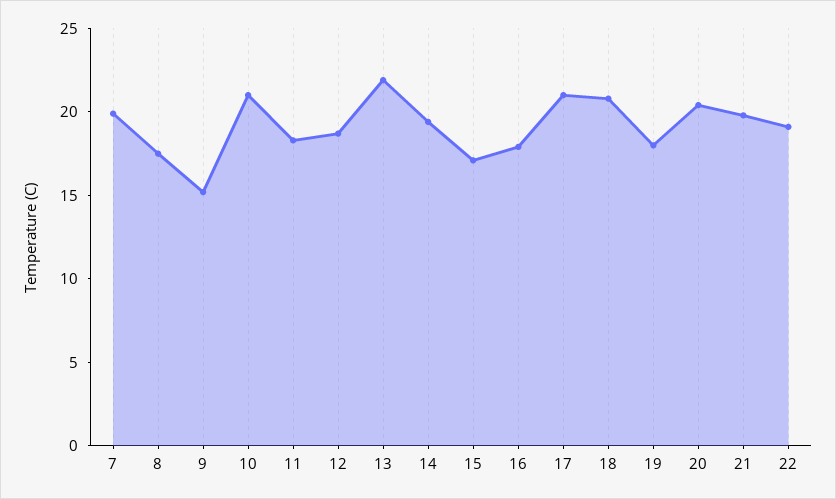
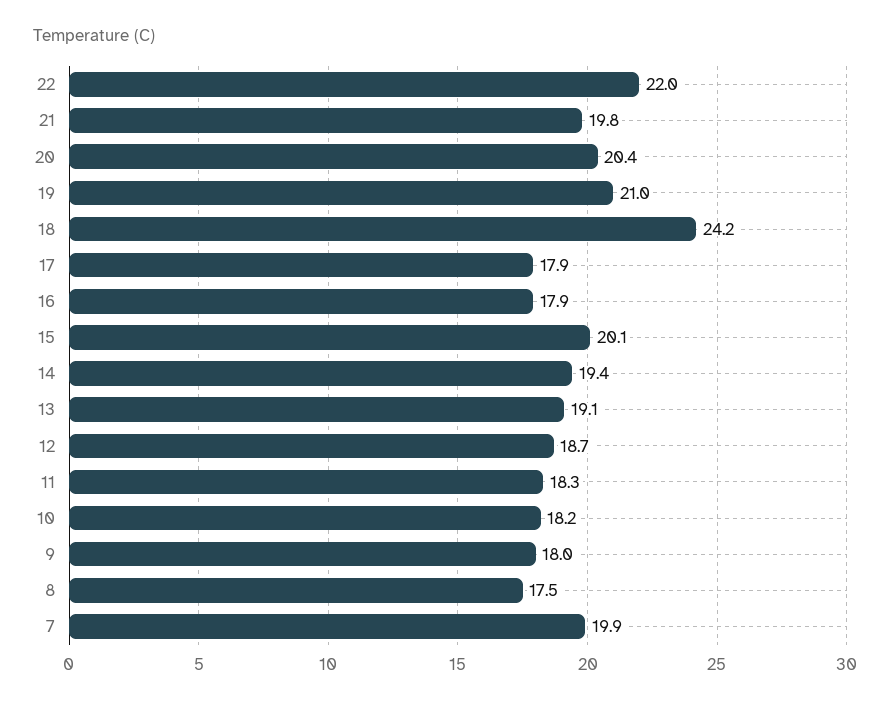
  {
    "7": 19.9,
    "8": 17.5,
-   "9": 15,
+   "9": 18,
-   "10": 21,
+   "10": 18.2,
    "11": 18.3,
    "12": 18.7,
-   "13": 22,
+   "13": 19.1,
    "14": 19.4,
-   "15": 17,
+   "15": 20.1,
    "16": 17.9,
-   "17": 21,
+   "17": 17.9,
-   "18": 21,
+   "18": 24.2,
-   "19": 18,
+   "19": 21,
    "20": 20.4,
    "21": 19.8,
-   "22": 19
+   "22": 22
  }

